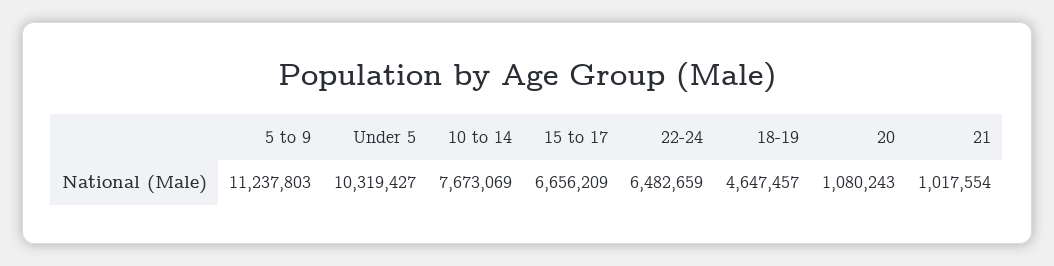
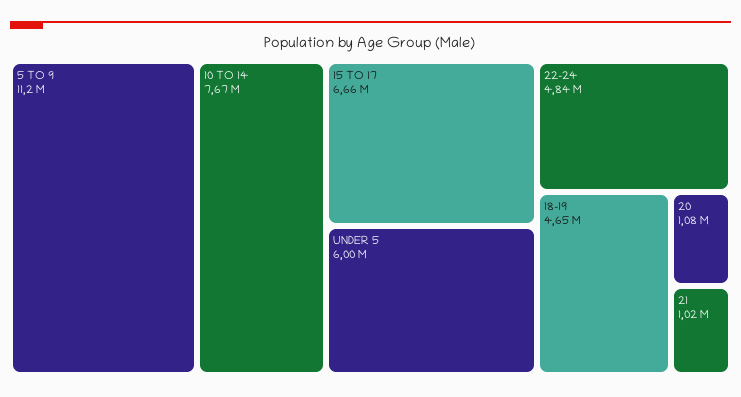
  {
    "5 to 9": 11237803,
-   "Under 5": 10319427,
+   "Under 5": 6000000,
    "10 to 14": 7673069,
    "15 to 17": 6656209,
-   "22-24": 6482659,
+   "22-24": 4840000,
    "18-19": 4647457,
    "20": 1080243,
    "21": 1017554
  }

